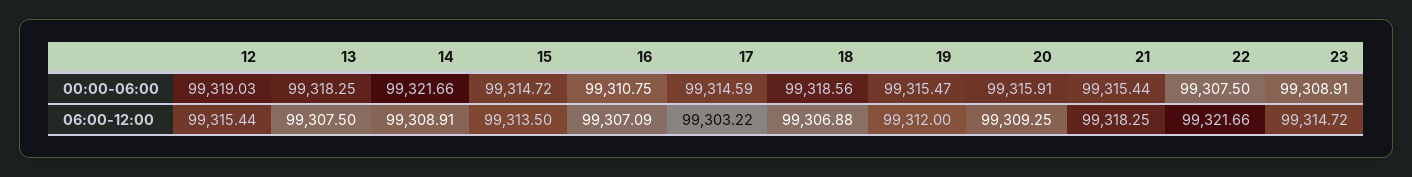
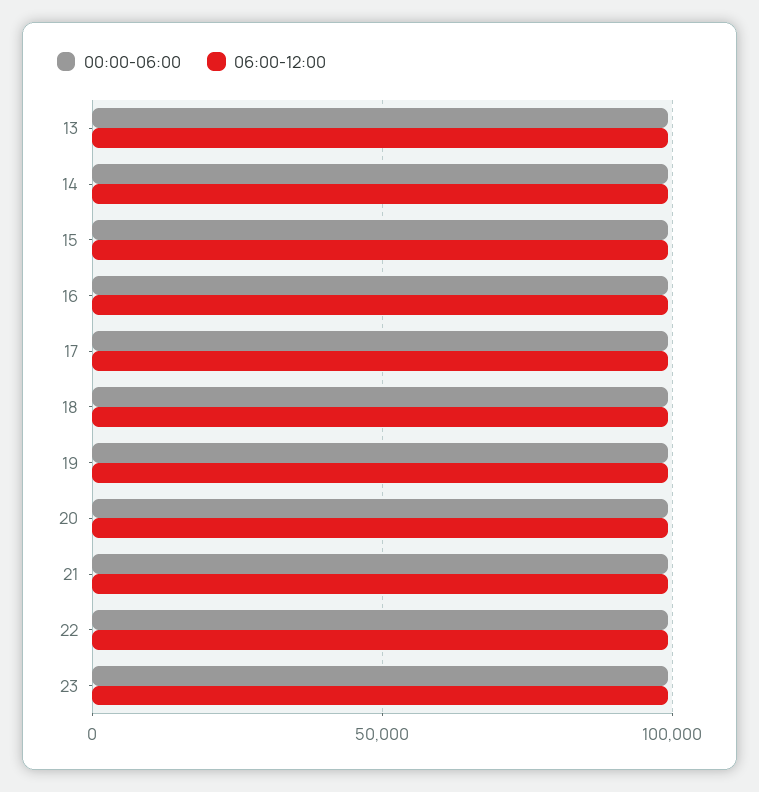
  {
    "00:00-06:00": {
-     "12": 99319.03,
      "13": 99318.25,
      "14": 99321.66,
      "15": 99314.72,
      "16": 99310.75,
      "17": 99314.59,
      "18": 99318.56,
      "19": 99315.47,
      "20": 99315.91,
      "21": 99315.44,
      "22": 99307.5,
      "23": 99308.91
    },
    "06:00-12:00": {
-     "12": 99315.44,
      "13": 99307.5,
      "14": 99308.91,
      "15": 99313.5,
      "16": 99307.09,
      "17": 99303.22,
      "18": 99306.88,
      "19": 99312,
      "20": 99309.25,
      "21": 99318.25,
      "22": 99321.66,
      "23": 99314.72
    }
  }

